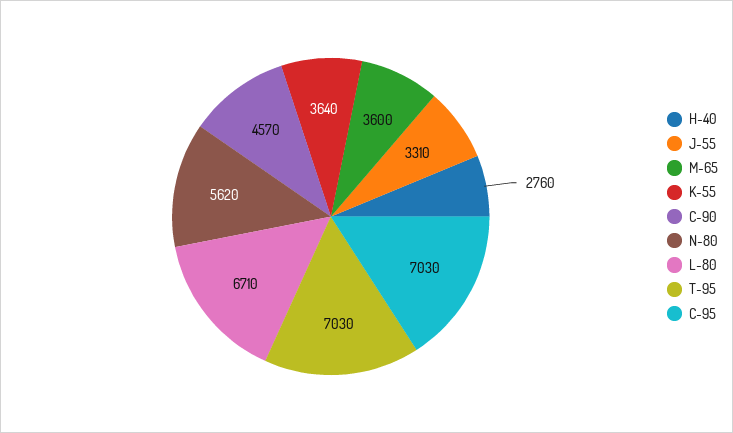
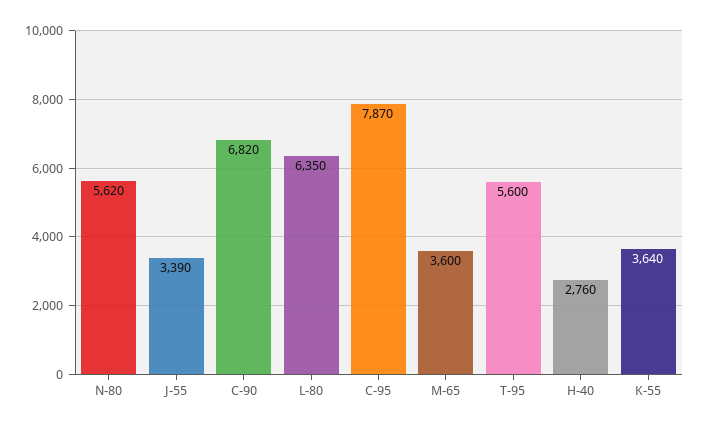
  {
    "H-40": 2760,
-   "J-55": 3310,
+   "J-55": 3390,
    "M-65": 3600,
    "K-55": 3640,
-   "C-90": 4570,
+   "C-90": 6820,
    "N-80": 5620,
-   "L-80": 6710,
+   "L-80": 6350,
-   "T-95": 7030,
+   "T-95": 5600,
-   "C-95": 7030
+   "C-95": 7870
  }

